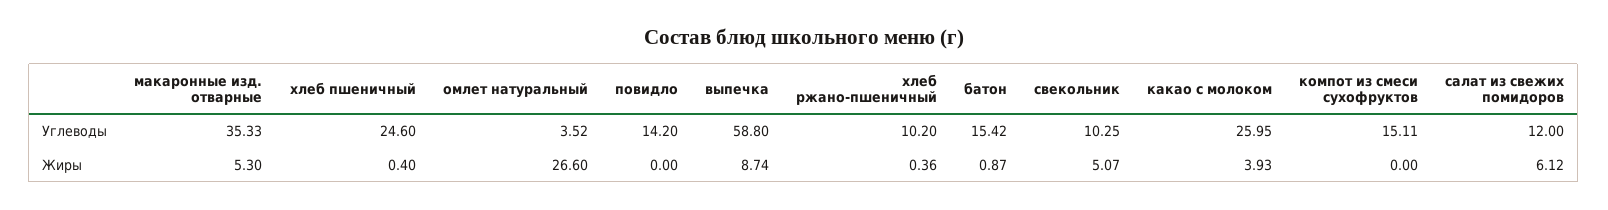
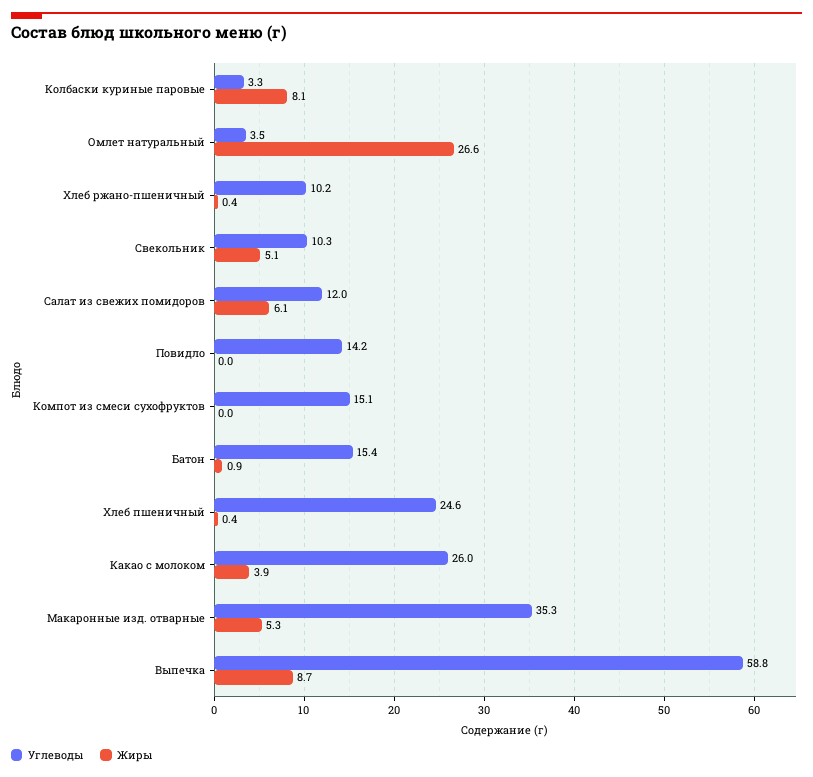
  {
    "Углеводы": {
      "макаронные изд. отварные": 35.33,
      "хлеб пшеничный": 24.6,
      "омлет натуральный": 3.52,
      "повидло": 14.2,
      "выпечка": 58.8,
      "хлеб ржано-пшеничный": 10.2,
      "батон": 15.42,
      "свекольник": 10.25,
      "какао с молоком": 25.95,
      "компот из смеси сухофруктов": 15.11,
-     "салат из свежих помидоров": 12
+     "салат из свежих помидоров": 12,
+     "Колбаски куриные паровые": 3.3
    },
    "Жиры": {
      "макаронные изд. отварные": 5.3,
      "хлеб пшеничный": 0.4,
      "омлет натуральный": 26.6,
      "повидло": 0,
      "выпечка": 8.74,
      "хлеб ржано-пшеничный": 0.36,
      "батон": 0.87,
      "свекольник": 5.07,
      "какао с молоком": 3.93,
      "компот из смеси сухофруктов": 0,
-     "салат из свежих помидоров": 6.12
+     "салат из свежих помидоров": 6.12,
+     "Колбаски куриные паровые": 8.1
    }
  }

